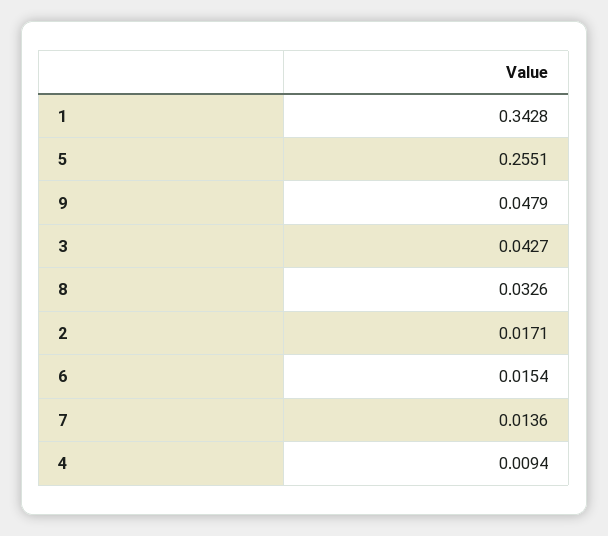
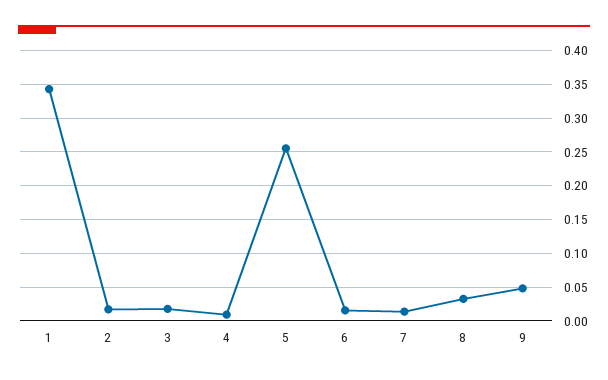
  {
    "1": 0.3428,
    "5": 0.2551,
    "9": 0.0479,
-   "3": 0.0427,
+   "3": 0.02,
    "8": 0.0326,
    "2": 0.0171,
    "6": 0.0154,
    "7": 0.0136,
    "4": 0.0094
  }

